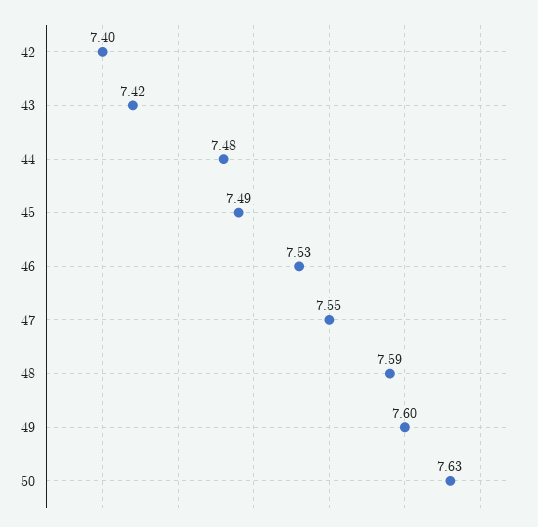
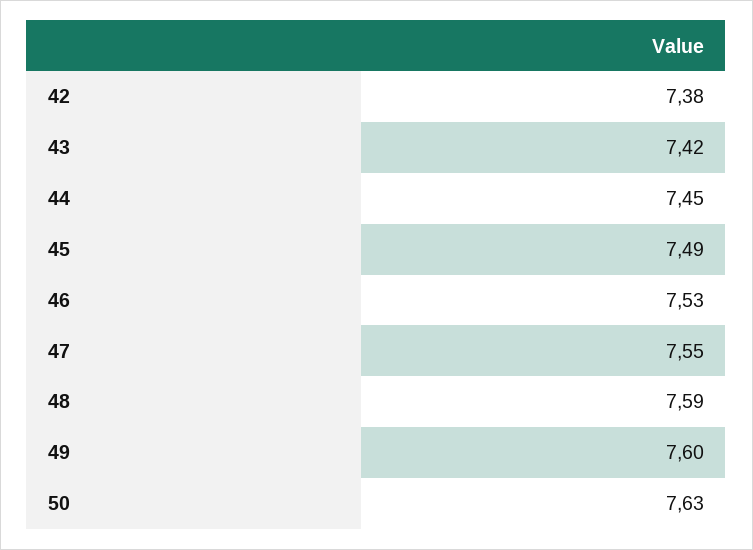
  {
-   "42": 7.4,
+   "42": 7.38,
    "43": 7.42,
-   "44": 7.48,
+   "44": 7.45,
    "45": 7.49,
    "46": 7.53,
    "47": 7.55,
    "48": 7.59,
    "49": 7.6,
    "50": 7.63
  }

